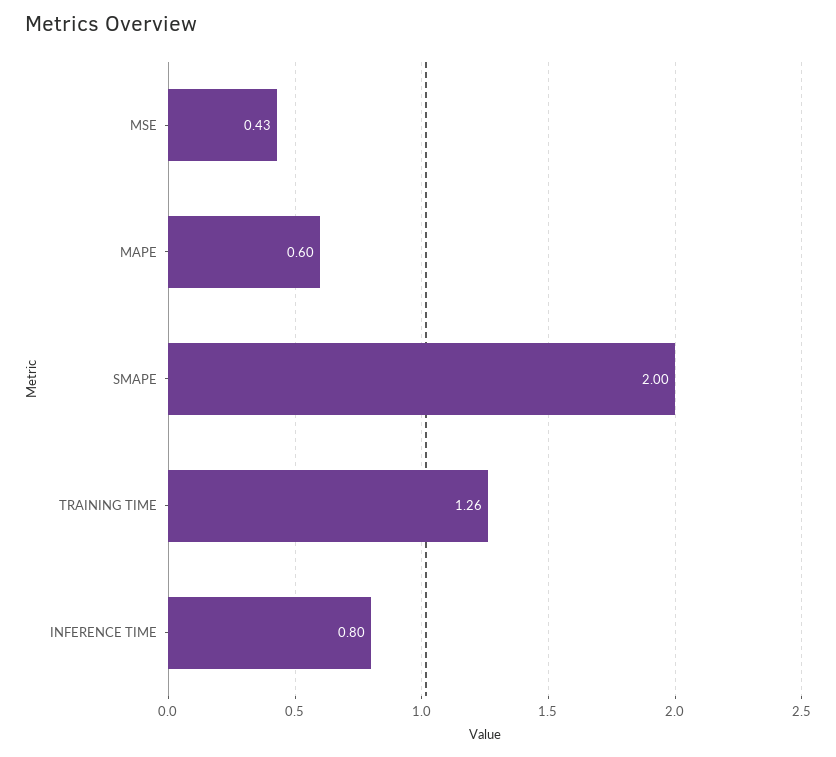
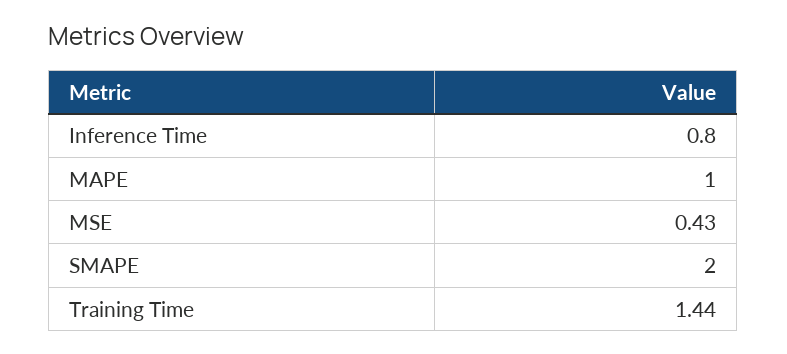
  {
    "MSE": 0.43,
-   "MAPE": 0.6,
+   "MAPE": 1,
    "SMAPE": 2,
-   "TRAINING TIME": 1.26,
+   "TRAINING TIME": 1.44,
    "INFERENCE TIME": 0.8
  }

